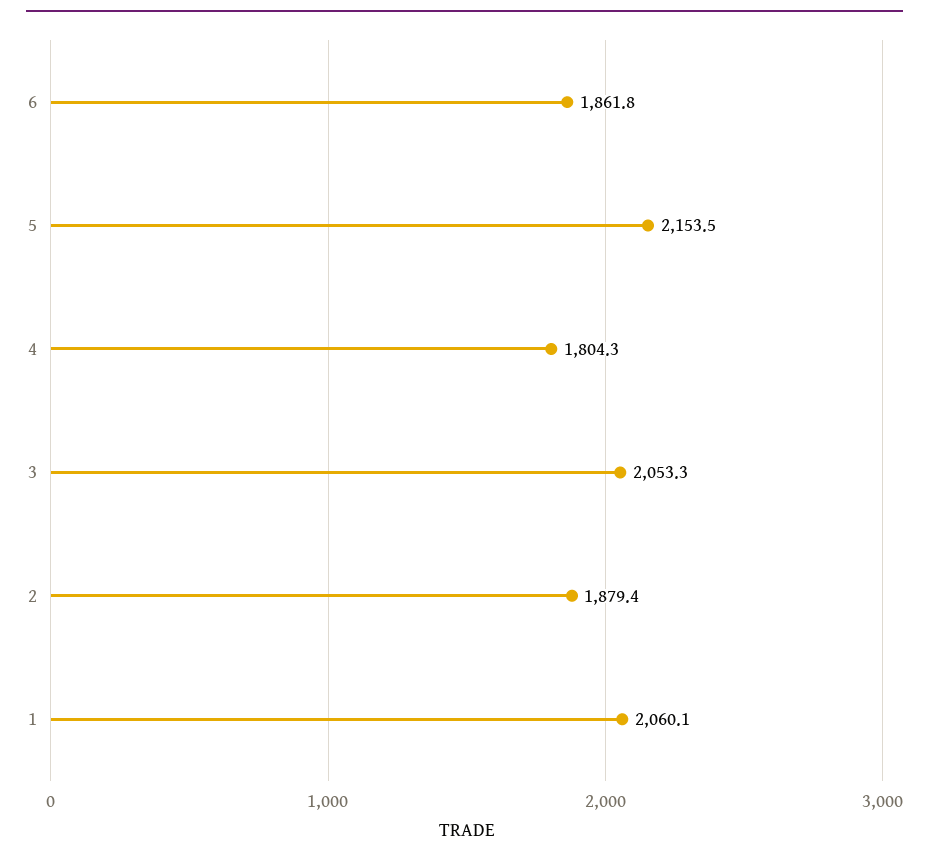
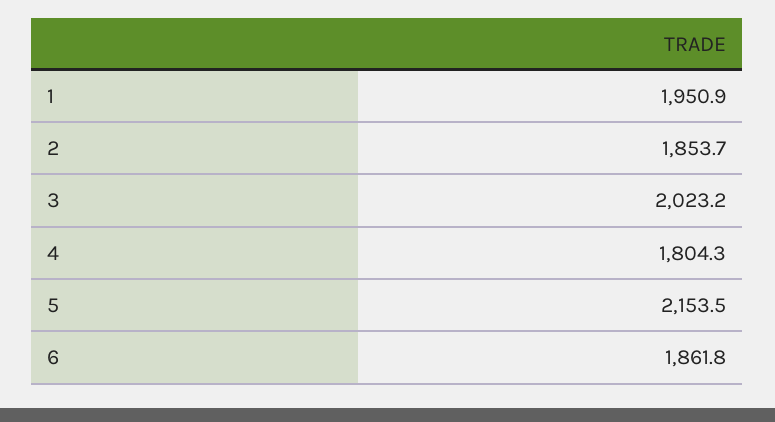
  {
    "6": 1861.8,
    "5": 2153.5,
    "4": 1804.3,
-   "3": 2053.3,
+   "3": 2023.2,
-   "2": 1879.4,
+   "2": 1853.7,
-   "1": 2060.1
+   "1": 1950.9
  }

